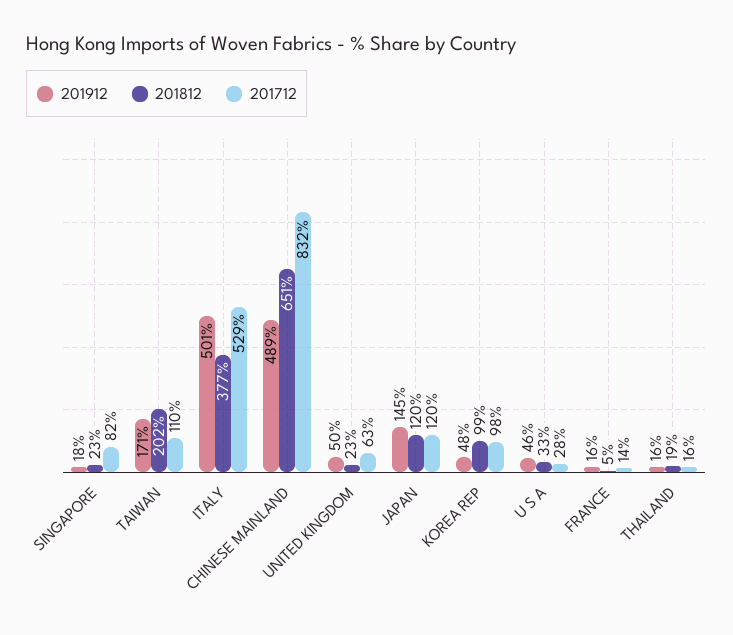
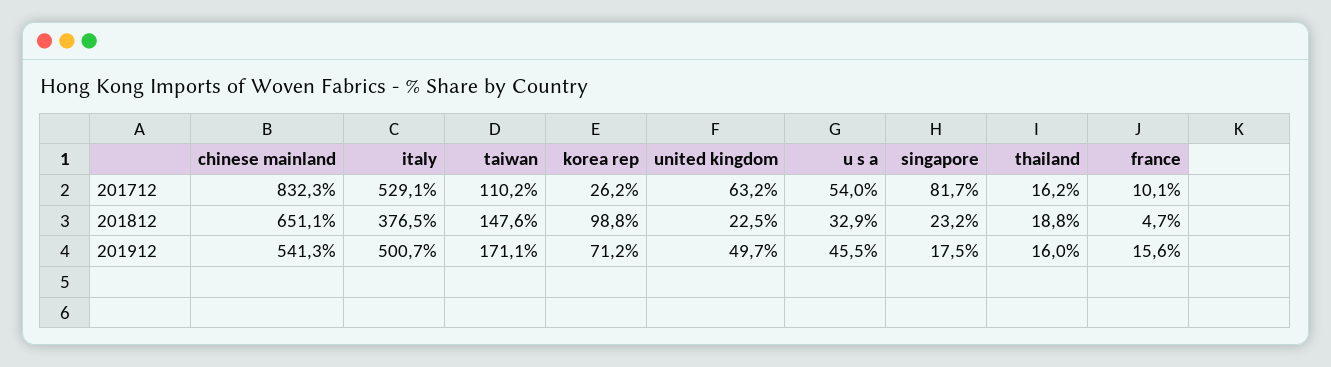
  {
    "201912": {
      "SINGAPORE": 17.5,
      "TAIWAN": 171.1,
      "ITALY": 500.7,
-     "CHINESE MAINLAND": 489,
+     "CHINESE MAINLAND": 541.3,
      "UNITED KINGDOM": 49.7,
-     "JAPAN": 145,
-     "KOREA REP": 48,
+     "KOREA REP": 71.2,
      "U S A": 45.5,
      "FRANCE": 15.6,
      "THAILAND": 16
    },
    "201812": {
      "SINGAPORE": 23.2,
-     "TAIWAN": 202,
+     "TAIWAN": 147.6,
      "ITALY": 376.5,
      "CHINESE MAINLAND": 651.1,
      "UNITED KINGDOM": 22.5,
-     "JAPAN": 120,
      "KOREA REP": 98.8,
      "U S A": 32.9,
      "FRANCE": 4.7,
      "THAILAND": 18.8
    },
    "201712": {
      "SINGAPORE": 81.7,
      "TAIWAN": 110.2,
      "ITALY": 529.1,
      "CHINESE MAINLAND": 832.3,
      "UNITED KINGDOM": 63.2,
-     "JAPAN": 120,
-     "KOREA REP": 98,
+     "KOREA REP": 26.2,
-     "U S A": 28,
+     "U S A": 54,
-     "FRANCE": 14,
+     "FRANCE": 10.1,
      "THAILAND": 16.2
    }
  }

